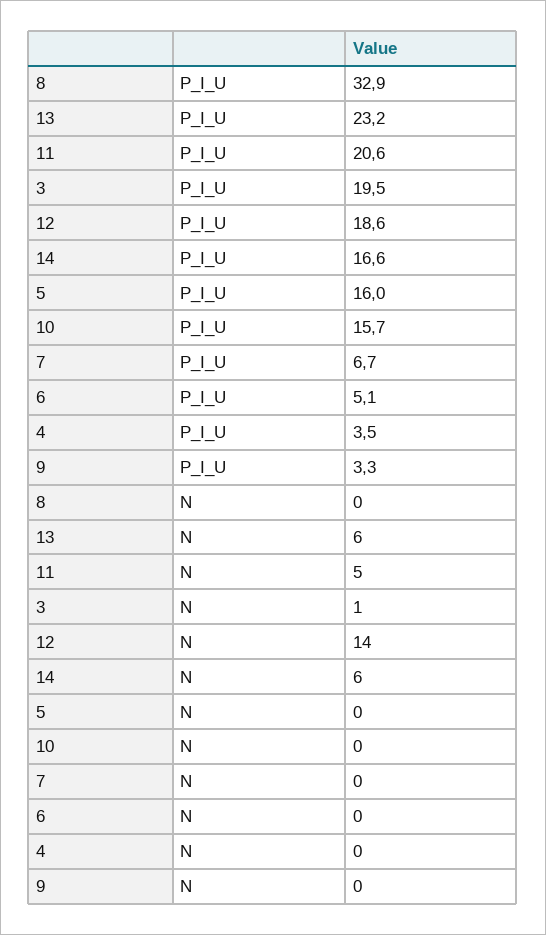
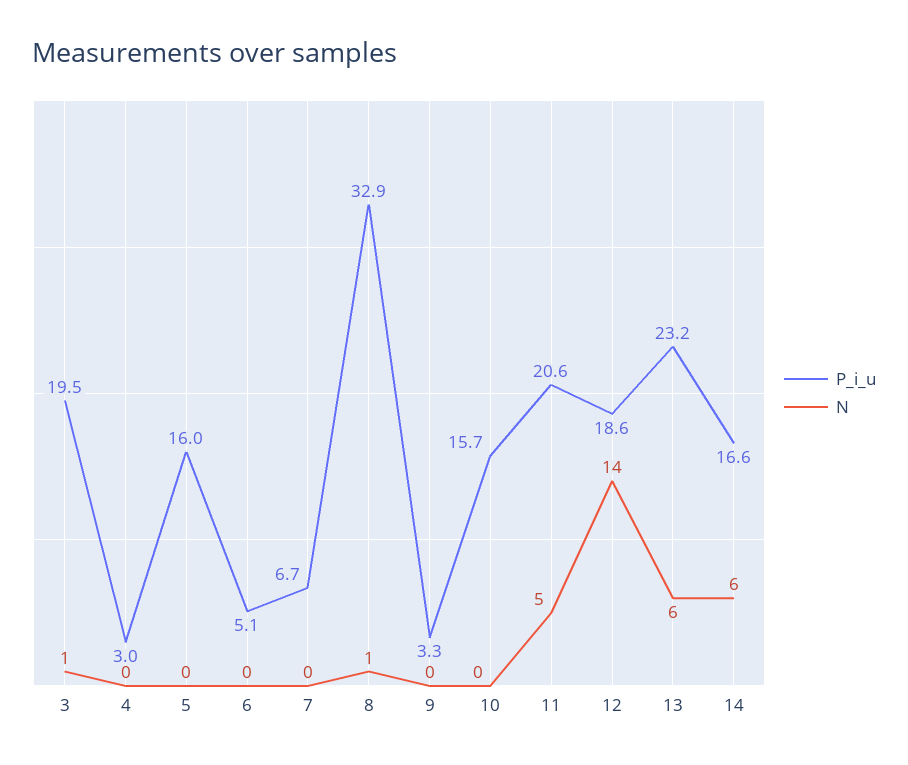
  {
    "P_I_U": {
      "8": 32.9,
      "13": 23.2,
      "11": 20.6,
      "3": 19.5,
      "12": 18.6,
      "14": 16.6,
      "5": 16,
      "10": 15.7,
      "7": 6.7,
      "6": 5.1,
-     "4": 3.5,
+     "4": 3,
      "9": 3.3
    },
    "N": {
-     "8": 0,
+     "8": 1,
      "13": 6,
      "11": 5,
      "3": 1,
      "12": 14,
      "14": 6,
      "5": 0,
      "10": 0,
      "7": 0,
      "6": 0,
      "4": 0,
      "9": 0
    }
  }

